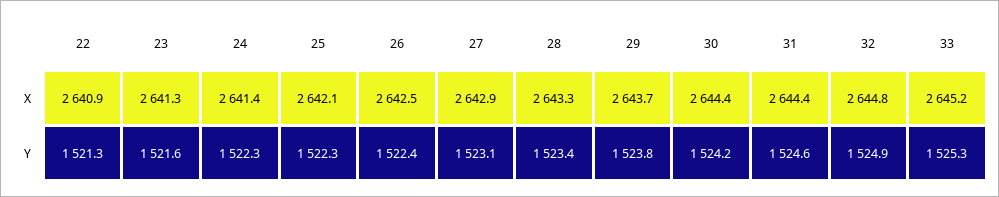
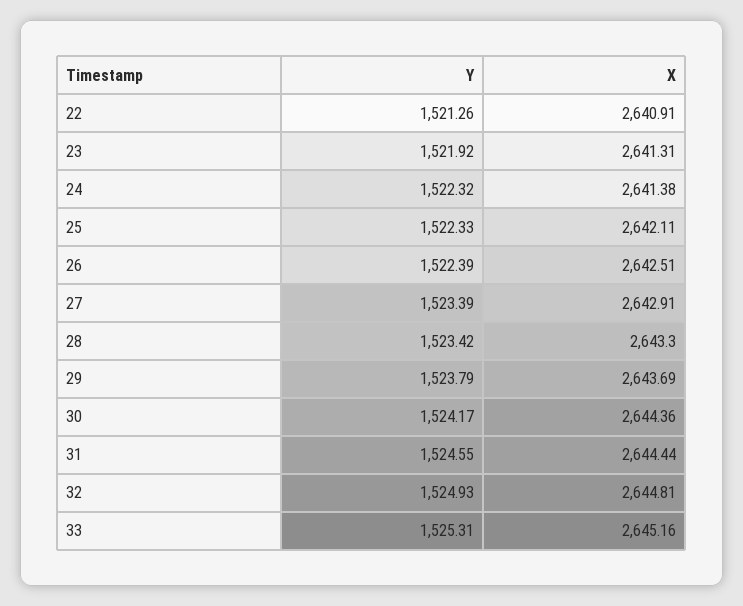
  {
    "22": {
      "X": 2640.91,
      "Y": 1521.26
    },
    "23": {
      "X": 2641.31,
-     "Y": 1521.6
+     "Y": 1521.92
    },
    "24": {
      "X": 2641.38,
      "Y": 1522.32
    },
    "25": {
      "X": 2642.11,
      "Y": 1522.33
    },
    "26": {
      "X": 2642.51,
      "Y": 1522.39
    },
    "27": {
      "X": 2642.91,
-     "Y": 1523.1
+     "Y": 1523.39
    },
    "28": {
      "X": 2643.3,
      "Y": 1523.42
    },
    "29": {
      "X": 2643.69,
      "Y": 1523.79
    },
    "30": {
      "X": 2644.36,
      "Y": 1524.17
    },
    "31": {
      "X": 2644.44,
      "Y": 1524.55
    },
    "32": {
      "X": 2644.81,
      "Y": 1524.93
    },
    "33": {
      "X": 2645.16,
      "Y": 1525.31
    }
  }

